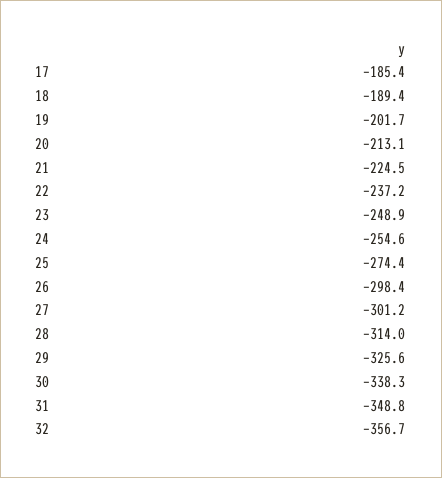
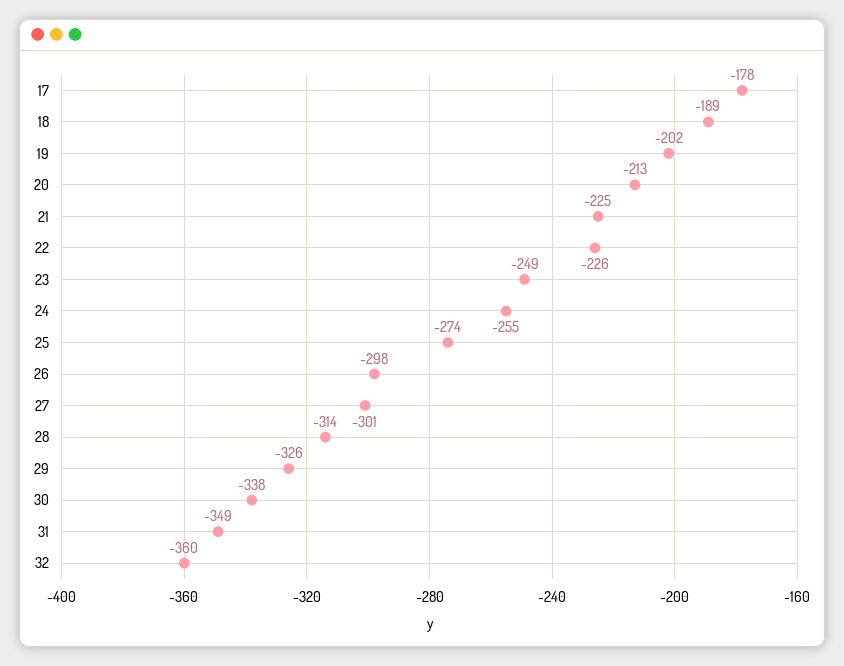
  {
-   "17": -185.4,
+   "17": -178,
    "18": -189.4,
    "19": -201.7,
    "20": -213.1,
    "21": -224.5,
-   "22": -237.2,
+   "22": -226,
    "23": -248.9,
    "24": -254.6,
    "25": -274.4,
    "26": -298.4,
    "27": -301.2,
    "28": -314,
    "29": -325.6,
    "30": -338.3,
    "31": -348.8,
-   "32": -356.7
+   "32": -360
  }

